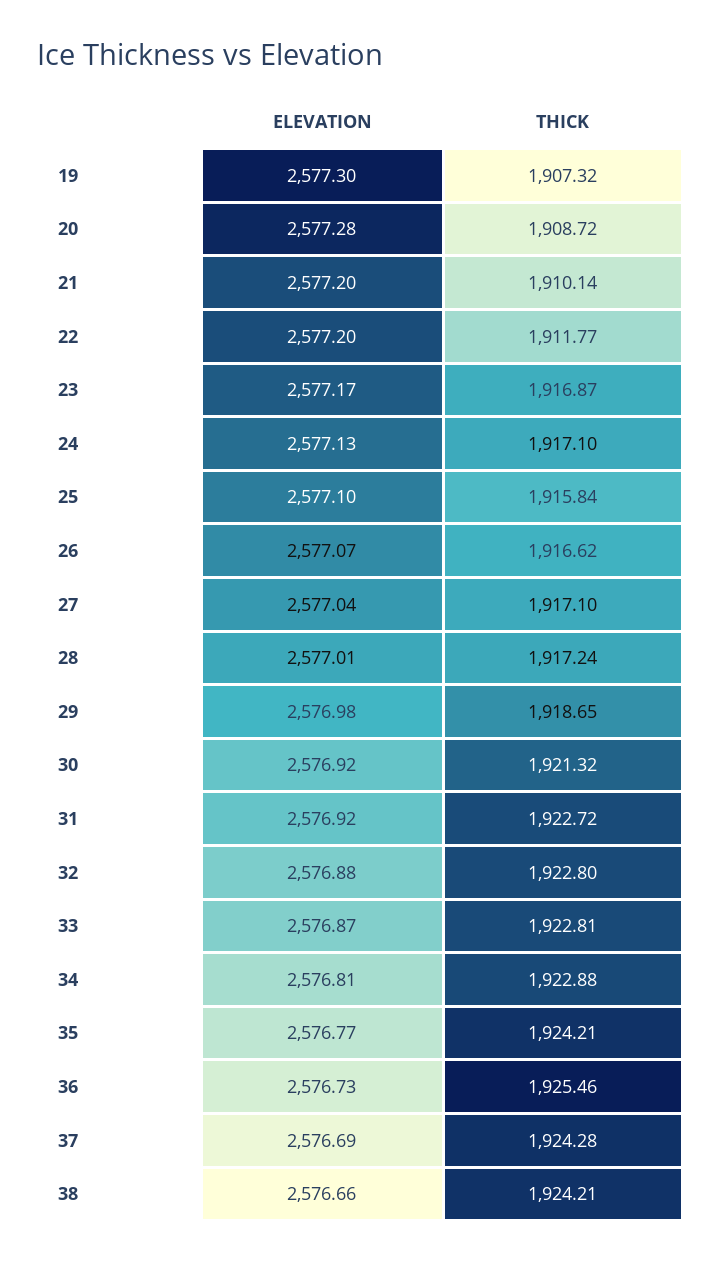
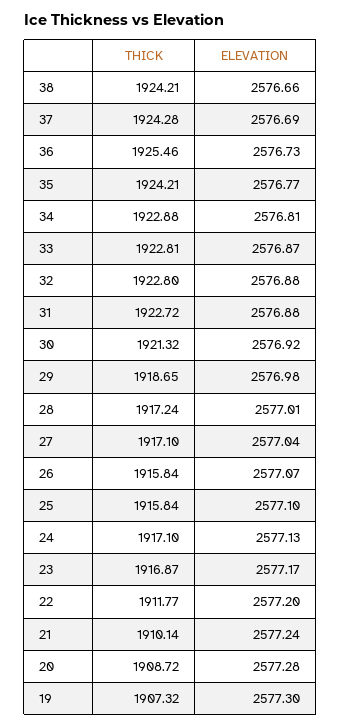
  {
    "ELEVATION": {
      "19": 2577.3,
      "20": 2577.28,
-     "21": 2577.2,
+     "21": 2577.24,
      "22": 2577.2,
      "23": 2577.17,
      "24": 2577.13,
      "25": 2577.1,
      "26": 2577.07,
      "27": 2577.04,
      "28": 2577.01,
      "29": 2576.98,
      "30": 2576.92,
-     "31": 2576.92,
+     "31": 2576.88,
      "32": 2576.88,
      "33": 2576.87,
      "34": 2576.81,
      "35": 2576.77,
      "36": 2576.73,
      "37": 2576.69,
      "38": 2576.66
    },
    "THICK": {
      "19": 1907.32,
      "20": 1908.72,
      "21": 1910.14,
      "22": 1911.77,
      "23": 1916.87,
      "24": 1917.1,
      "25": 1915.84,
-     "26": 1916.62,
+     "26": 1915.84,
      "27": 1917.1,
      "28": 1917.24,
      "29": 1918.65,
      "30": 1921.32,
      "31": 1922.72,
      "32": 1922.8,
      "33": 1922.81,
      "34": 1922.88,
      "35": 1924.21,
      "36": 1925.46,
      "37": 1924.28,
      "38": 1924.21
    }
  }

